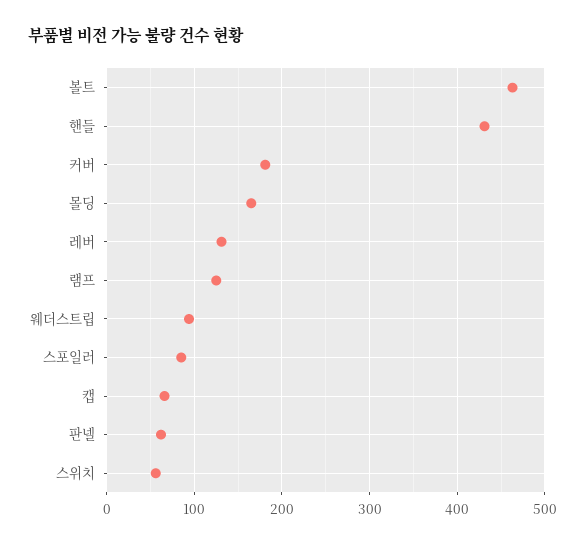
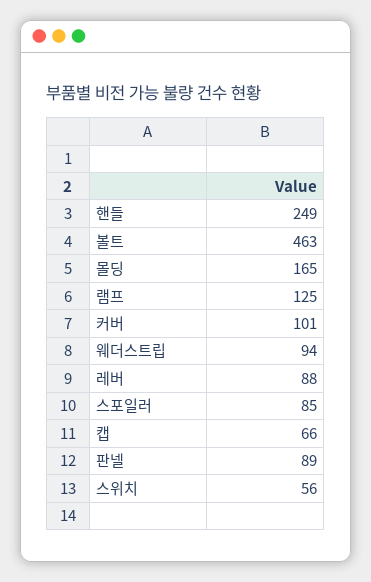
  {
    "볼트": 463,
-   "핸들": 430,
+   "핸들": 249,
-   "커버": 180,
+   "커버": 101,
    "몰딩": 165,
-   "레버": 130,
+   "레버": 88,
    "램프": 125,
    "웨더스트립": 94,
    "스포일러": 85,
    "캡": 66,
-   "판넬": 60,
+   "판넬": 89,
    "스위치": 56
  }

